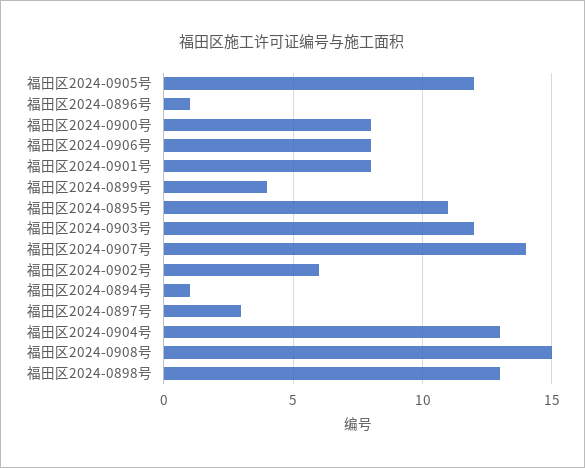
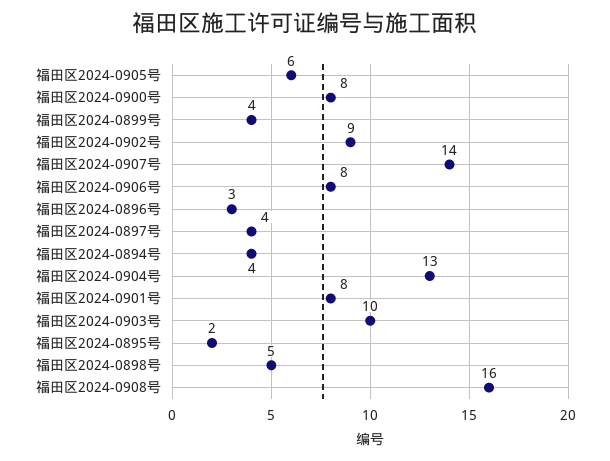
  {
-   "福田区2024-0905号": 12,
+   "福田区2024-0905号": 6,
-   "福田区2024-0896号": 1,
+   "福田区2024-0896号": 3,
    "福田区2024-0900号": 8,
    "福田区2024-0906号": 8,
    "福田区2024-0901号": 8,
    "福田区2024-0899号": 4,
-   "福田区2024-0895号": 11,
+   "福田区2024-0895号": 2,
-   "福田区2024-0903号": 12,
+   "福田区2024-0903号": 10,
    "福田区2024-0907号": 14,
-   "福田区2024-0902号": 6,
+   "福田区2024-0902号": 9,
-   "福田区2024-0894号": 1,
+   "福田区2024-0894号": 4,
-   "福田区2024-0897号": 3,
+   "福田区2024-0897号": 4,
    "福田区2024-0904号": 13,
-   "福田区2024-0908号": 15,
+   "福田区2024-0908号": 16,
-   "福田区2024-0898号": 13
+   "福田区2024-0898号": 5
  }

